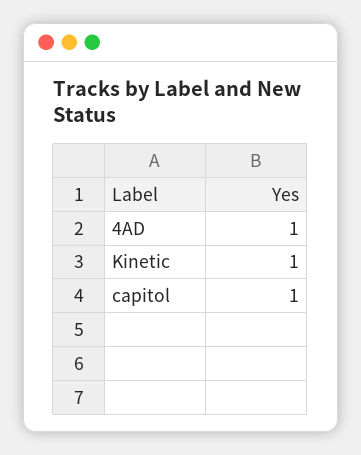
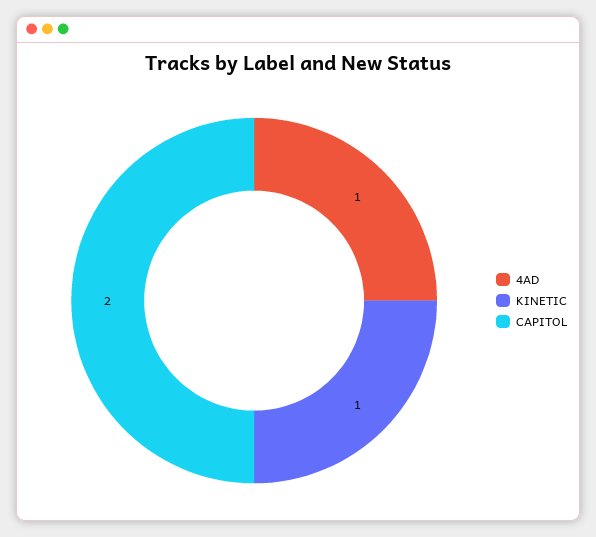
  {
    "4AD": 1,
    "Kinetic": 1,
-   "capitol": 1
+   "capitol": 2
  }

